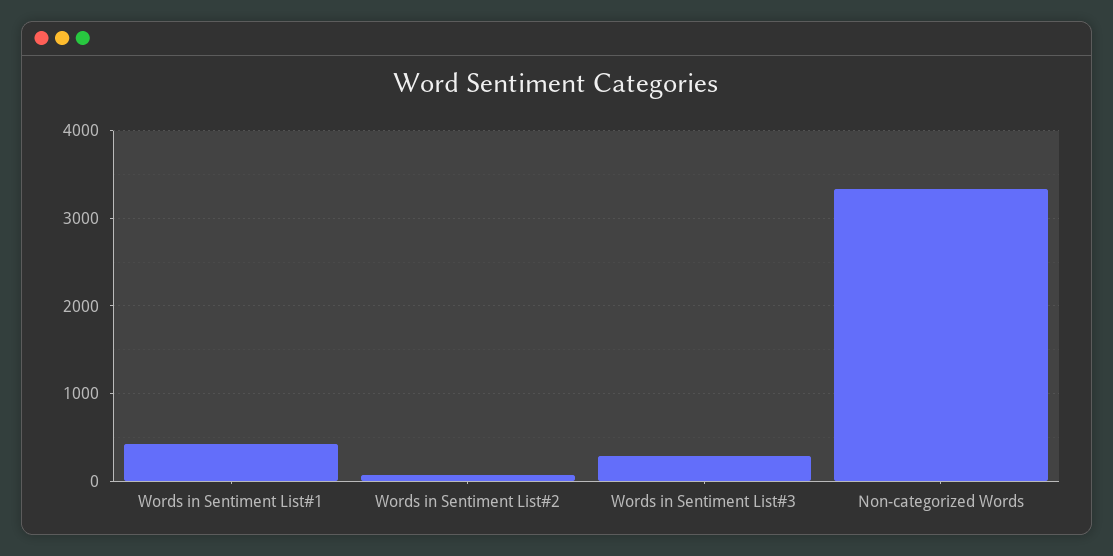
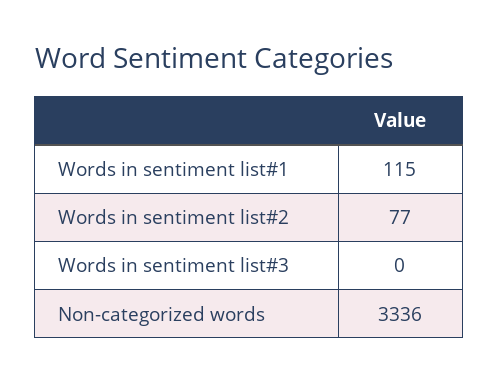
  {
-   "Words in Sentiment List#1": 400,
+   "Words in Sentiment List#1": 115,
    "Words in Sentiment List#2": 77,
-   "Words in Sentiment List#3": 300,
+   "Words in Sentiment List#3": 0,
    "Non-categorized Words": 3336
  }

